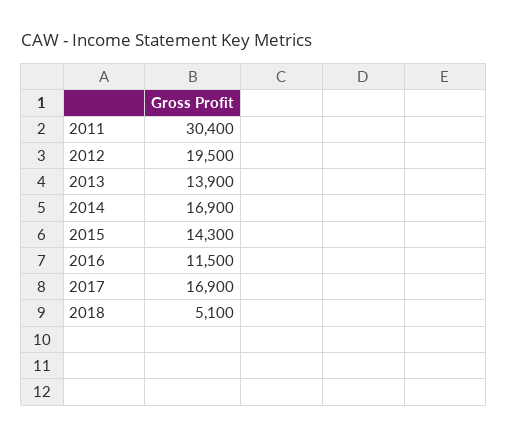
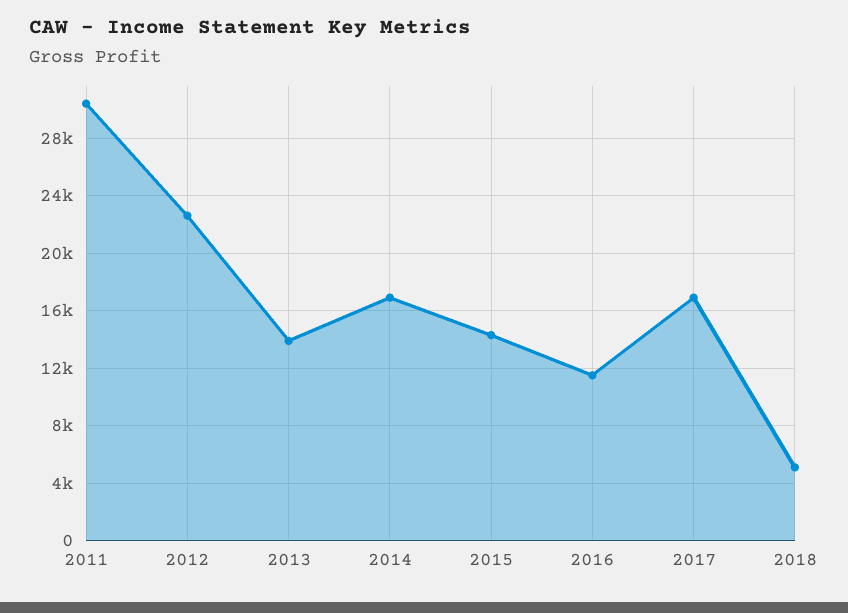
  {
    "2011": 30400,
-   "2012": 19500,
+   "2012": 22500,
    "2013": 13900,
    "2014": 16900,
    "2015": 14300,
    "2016": 11500,
    "2017": 16900,
    "2018": 5100
  }

